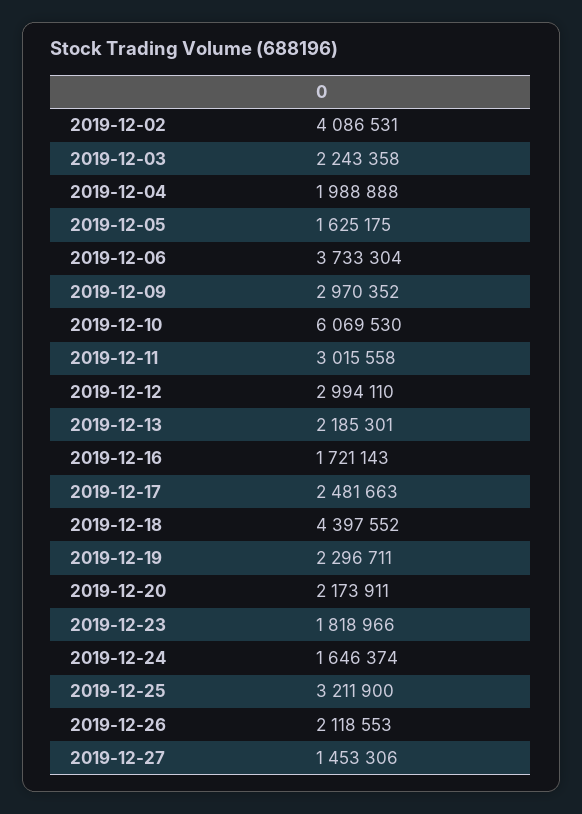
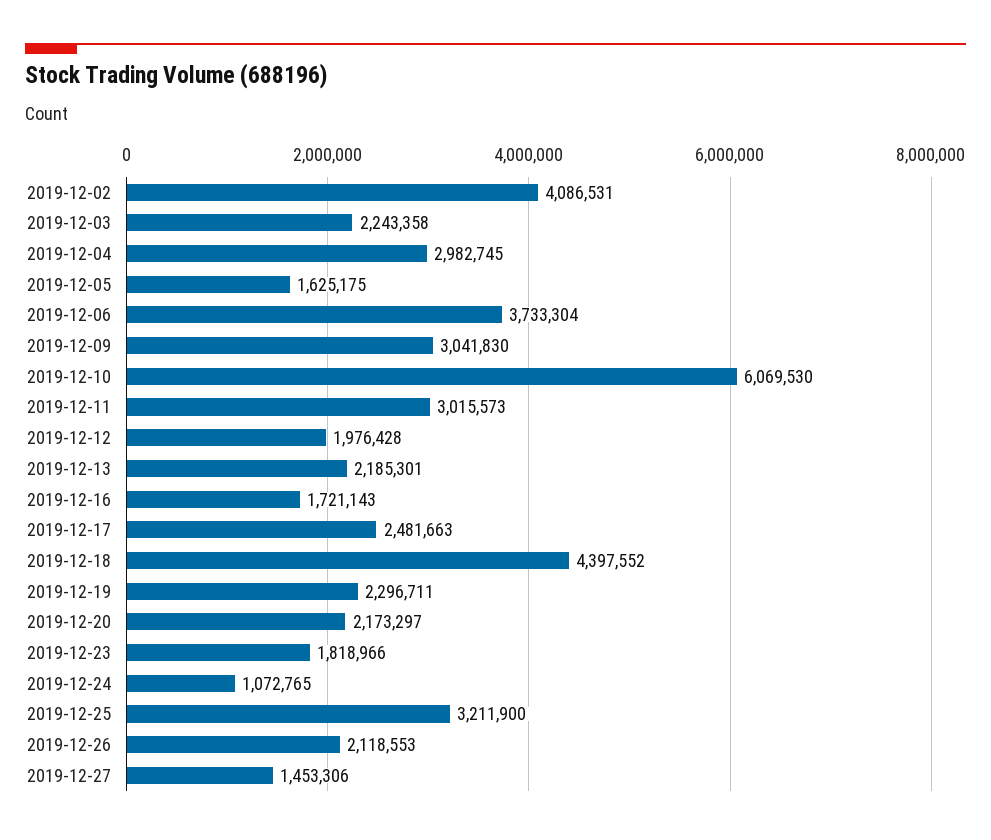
  {
    "2019-12-02": 4086531,
    "2019-12-03": 2243358,
-   "2019-12-04": 1988888,
+   "2019-12-04": 2982745,
    "2019-12-05": 1625175,
    "2019-12-06": 3733304,
-   "2019-12-09": 2970352,
+   "2019-12-09": 3041830,
    "2019-12-10": 6069530,
-   "2019-12-11": 3015558,
+   "2019-12-11": 3015573,
-   "2019-12-12": 2994110,
+   "2019-12-12": 1976428,
    "2019-12-13": 2185301,
    "2019-12-16": 1721143,
    "2019-12-17": 2481663,
    "2019-12-18": 4397552,
    "2019-12-19": 2296711,
-   "2019-12-20": 2173911,
+   "2019-12-20": 2173297,
    "2019-12-23": 1818966,
-   "2019-12-24": 1646374,
+   "2019-12-24": 1072765,
    "2019-12-25": 3211900,
    "2019-12-26": 2118553,
    "2019-12-27": 1453306
  }

